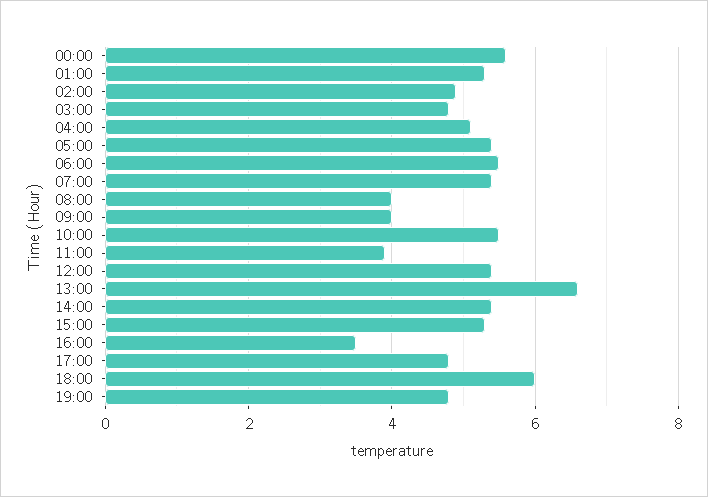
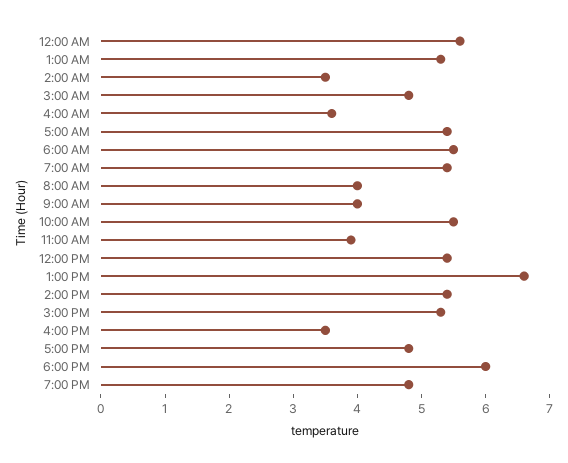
  {
    "00:00": 5.5,
    "01:00": 5.5,
-   "02:00": 5,
+   "02:00": 3.5,
    "03:00": 5,
-   "04:00": 5,
+   "04:00": 3.5,
    "05:00": 5.5,
    "06:00": 5.5,
    "07:00": 5.5,
    "08:00": 4,
    "09:00": 4,
    "10:00": 5.5,
    "11:00": 4,
    "12:00": 5.5,
    "13:00": 6.5,
    "14:00": 5.5,
    "15:00": 5.5,
    "16:00": 3.5,
    "17:00": 5,
    "18:00": 6,
    "19:00": 5
  }

